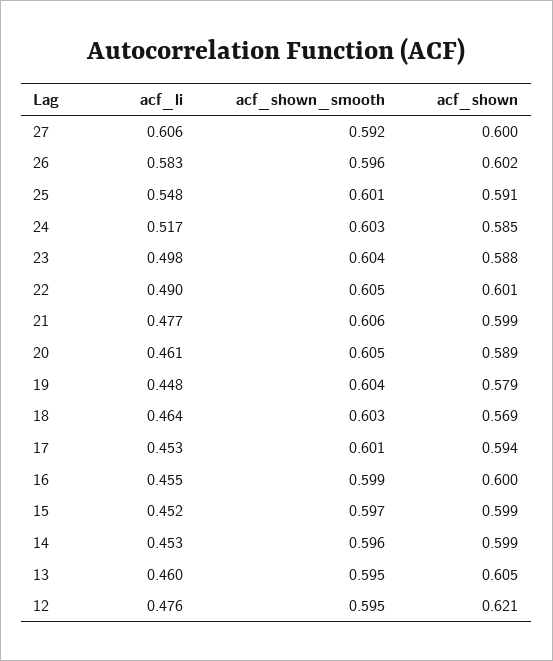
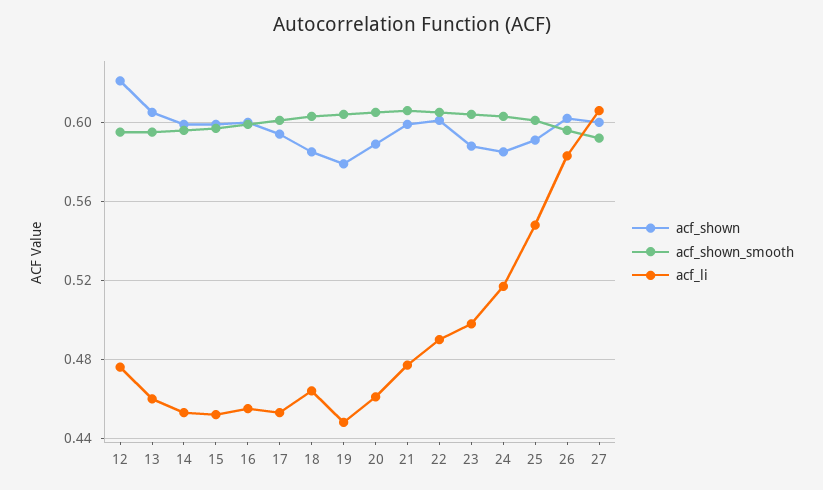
  {
    "acf_li": {
      "27": 0.606,
      "26": 0.583,
      "25": 0.548,
      "24": 0.517,
      "23": 0.498,
      "22": 0.49,
      "21": 0.477,
      "20": 0.461,
      "19": 0.448,
      "18": 0.464,
      "17": 0.453,
      "16": 0.455,
      "15": 0.452,
      "14": 0.453,
      "13": 0.46,
      "12": 0.476
    },
    "acf_shown_smooth": {
      "27": 0.592,
      "26": 0.596,
      "25": 0.601,
      "24": 0.603,
      "23": 0.604,
      "22": 0.605,
      "21": 0.606,
      "20": 0.605,
      "19": 0.604,
      "18": 0.603,
      "17": 0.601,
      "16": 0.599,
      "15": 0.597,
      "14": 0.596,
      "13": 0.595,
      "12": 0.595
    },
    "acf_shown": {
      "27": 0.6,
      "26": 0.602,
      "25": 0.591,
      "24": 0.585,
      "23": 0.588,
      "22": 0.601,
      "21": 0.599,
      "20": 0.589,
      "19": 0.579,
-     "18": 0.569,
+     "18": 0.585,
      "17": 0.594,
      "16": 0.6,
      "15": 0.599,
      "14": 0.599,
      "13": 0.605,
      "12": 0.621
    }
  }

